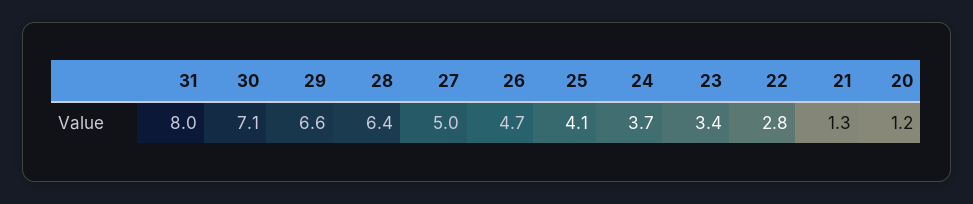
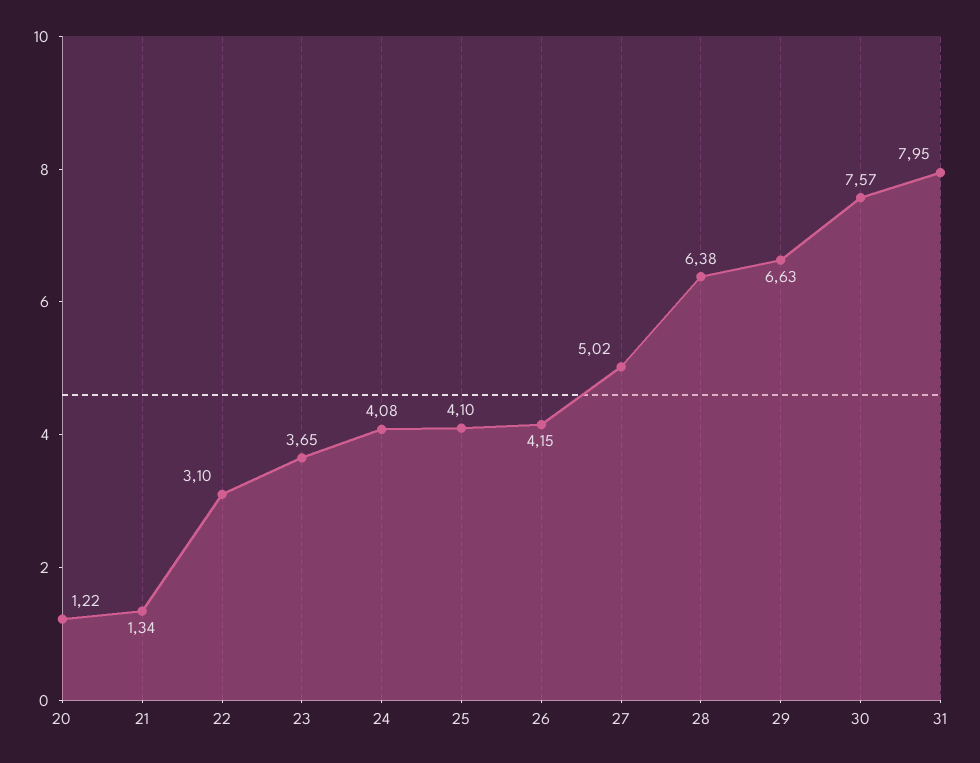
  {
    "31": 7.95,
-   "30": 7.1,
+   "30": 7.57,
    "29": 6.63,
    "28": 6.38,
    "27": 5.02,
-   "26": 4.7,
+   "26": 4.15,
    "25": 4.1,
-   "24": 3.7,
+   "24": 4.08,
-   "23": 3.4,
+   "23": 3.65,
-   "22": 2.8,
+   "22": 3.1,
    "21": 1.34,
    "20": 1.22
  }

